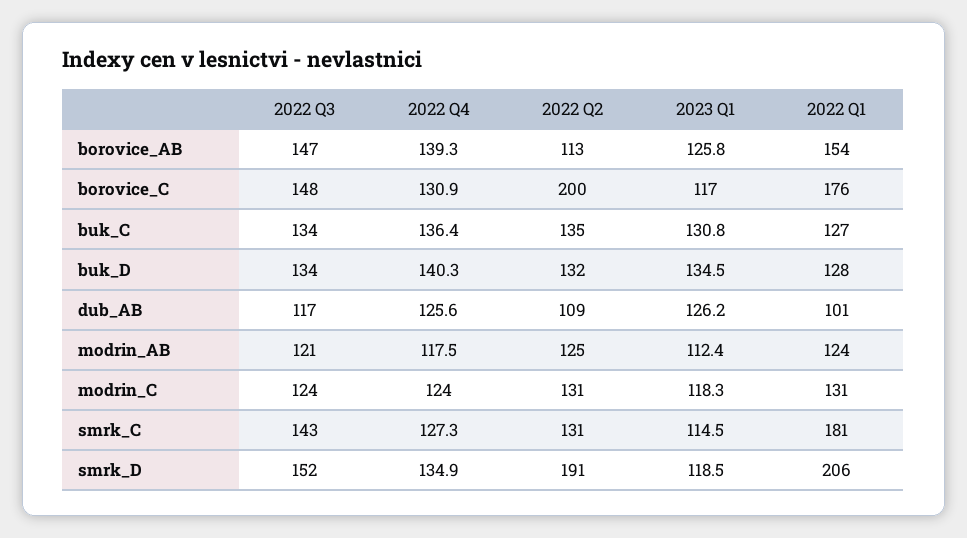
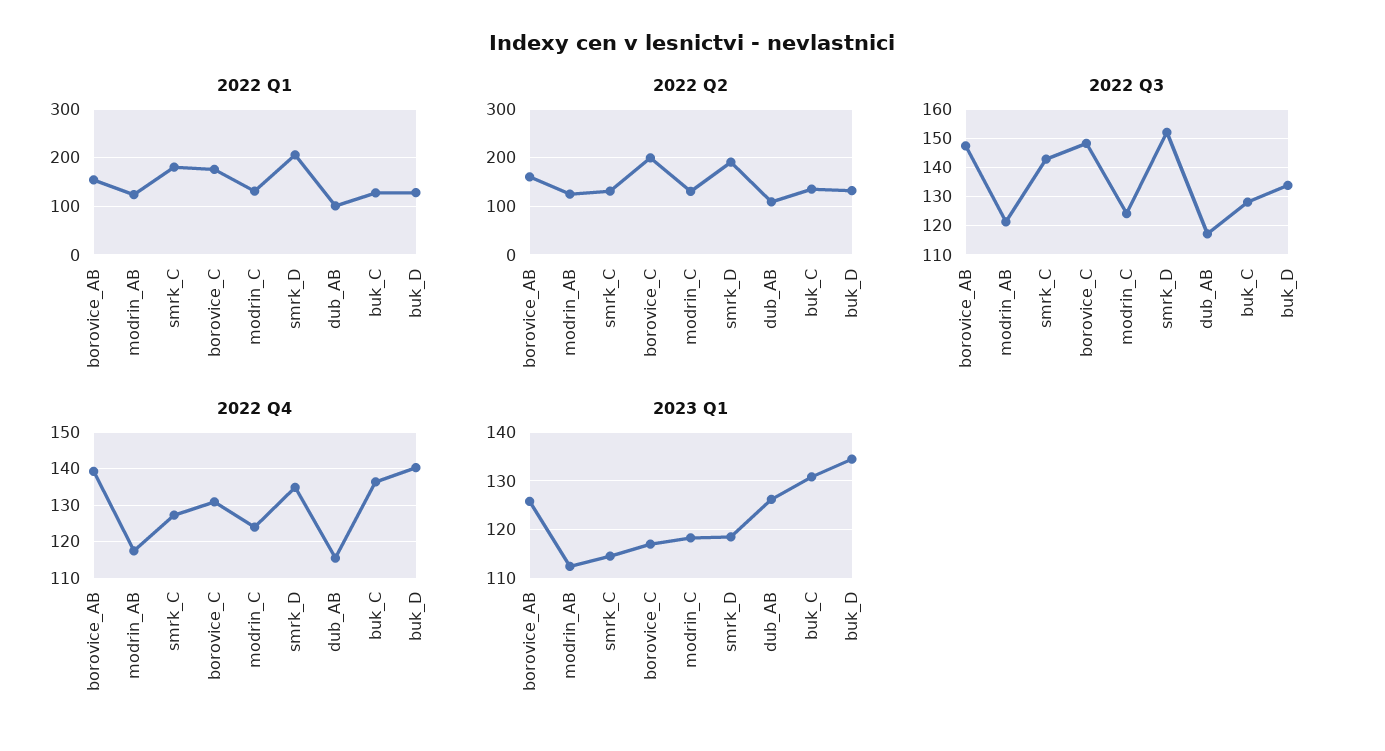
  {
    "2022 Q3": {
      "borovice_AB": 147,
      "borovice_C": 148,
-     "buk_C": 134,
+     "buk_C": 127.5,
      "buk_D": 134,
      "dub_AB": 117,
      "modrin_AB": 121,
      "modrin_C": 124,
      "smrk_C": 143,
      "smrk_D": 152
    },
    "2022 Q4": {
      "borovice_AB": 139.3,
      "borovice_C": 130.9,
      "buk_C": 136.4,
      "buk_D": 140.3,
-     "dub_AB": 125.6,
+     "dub_AB": 116,
      "modrin_AB": 117.5,
      "modrin_C": 124,
      "smrk_C": 127.3,
      "smrk_D": 134.9
    },
    "2022 Q2": {
-     "borovice_AB": 113,
+     "borovice_AB": 160,
      "borovice_C": 200,
      "buk_C": 135,
      "buk_D": 132,
      "dub_AB": 109,
      "modrin_AB": 125,
      "modrin_C": 131,
      "smrk_C": 131,
      "smrk_D": 191
    },
    "2023 Q1": {
      "borovice_AB": 125.8,
      "borovice_C": 117,
      "buk_C": 130.8,
      "buk_D": 134.5,
      "dub_AB": 126.2,
      "modrin_AB": 112.4,
      "modrin_C": 118.3,
      "smrk_C": 114.5,
      "smrk_D": 118.5
    },
    "2022 Q1": {
      "borovice_AB": 154,
      "borovice_C": 176,
      "buk_C": 127,
      "buk_D": 128,
      "dub_AB": 101,
      "modrin_AB": 124,
      "modrin_C": 131,
      "smrk_C": 181,
      "smrk_D": 206
    }
  }

